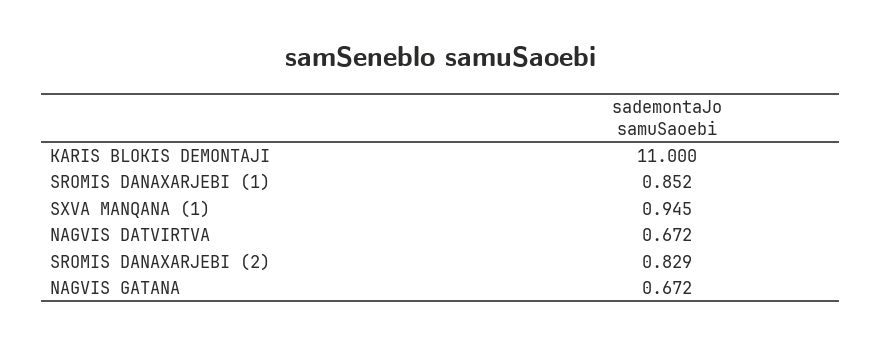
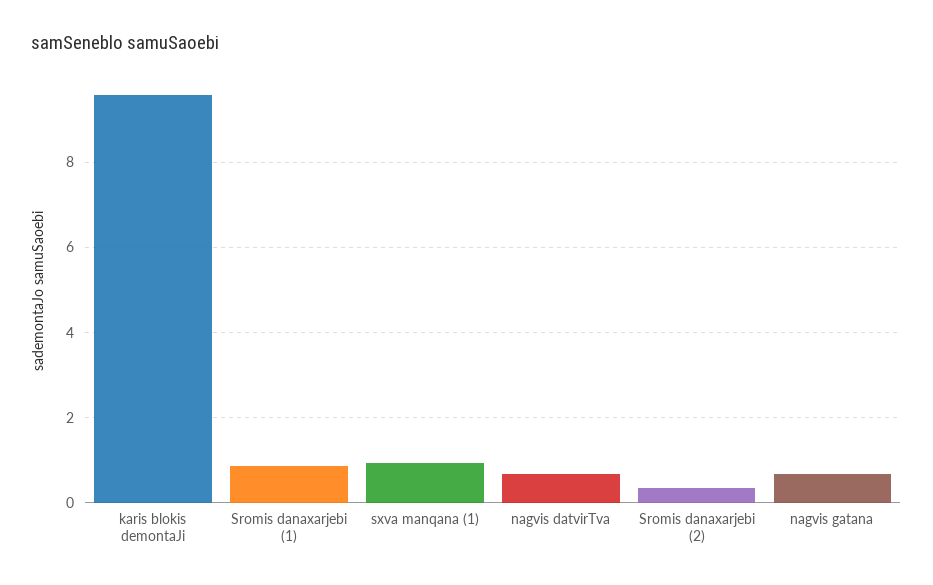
  {
-   "KARIS BLOKIS DEMONTAJI": 11,
+   "KARIS BLOKIS DEMONTAJI": 9.6,
    "SROMIS DANAXARJEBI (1)": 0.852,
    "SXVA MANQANA (1)": 0.945,
    "NAGVIS DATVIRTVA": 0.672,
-   "SROMIS DANAXARJEBI (2)": 0.829,
+   "SROMIS DANAXARJEBI (2)": 0.4,
    "NAGVIS GATANA": 0.672
  }

